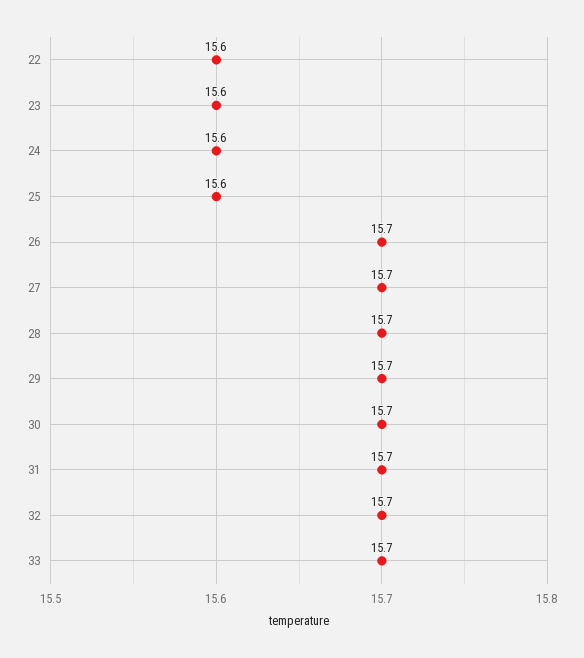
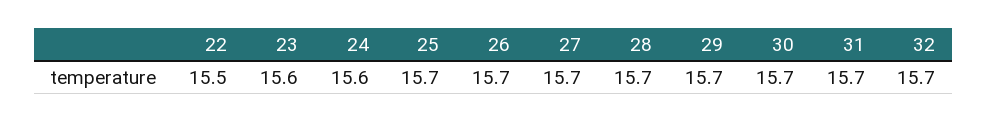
  {
-   "22": 15.6,
+   "22": 15.5,
    "23": 15.6,
    "24": 15.6,
-   "25": 15.6,
+   "25": 15.7,
    "26": 15.7,
    "27": 15.7,
    "28": 15.7,
    "29": 15.7,
    "30": 15.7,
    "31": 15.7,
-   "32": 15.7,
+   "32": 15.7
-   "33": 15.7
  }

